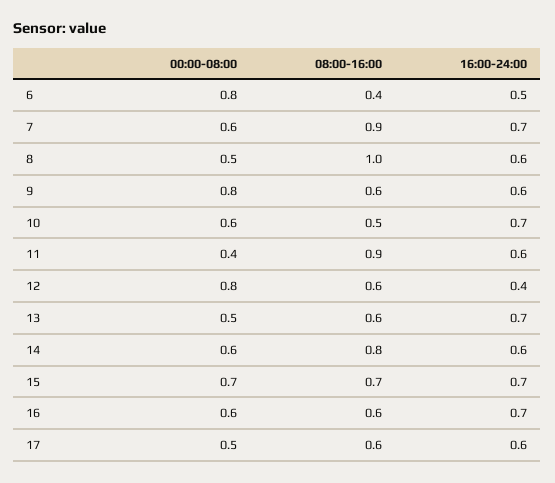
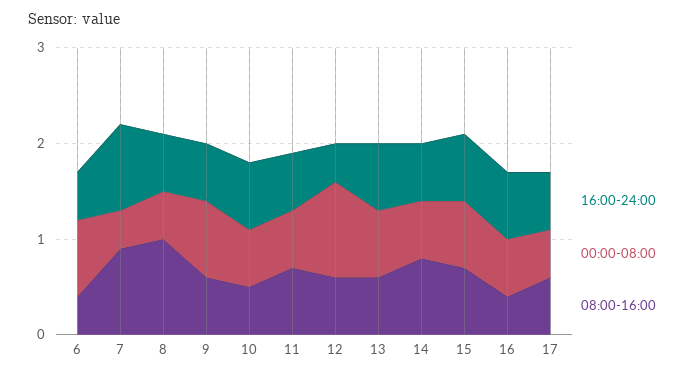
  {
    "00:00-08:00": {
      "6": 0.8,
-     "7": 0.6,
+     "7": 0.4,
      "8": 0.5,
      "9": 0.8,
      "10": 0.6,
-     "11": 0.4,
+     "11": 0.6,
-     "12": 0.8,
+     "12": 1,
-     "13": 0.5,
+     "13": 0.7,
      "14": 0.6,
      "15": 0.7,
      "16": 0.6,
      "17": 0.5
    },
    "08:00-16:00": {
      "6": 0.4,
      "7": 0.9,
      "8": 1,
      "9": 0.6,
      "10": 0.5,
-     "11": 0.9,
+     "11": 0.7,
      "12": 0.6,
      "13": 0.6,
      "14": 0.8,
      "15": 0.7,
-     "16": 0.6,
+     "16": 0.4,
      "17": 0.6
    },
    "16:00-24:00": {
      "6": 0.5,
-     "7": 0.7,
+     "7": 0.9,
      "8": 0.6,
      "9": 0.6,
      "10": 0.7,
      "11": 0.6,
      "12": 0.4,
      "13": 0.7,
      "14": 0.6,
      "15": 0.7,
      "16": 0.7,
      "17": 0.6
    }
  }

